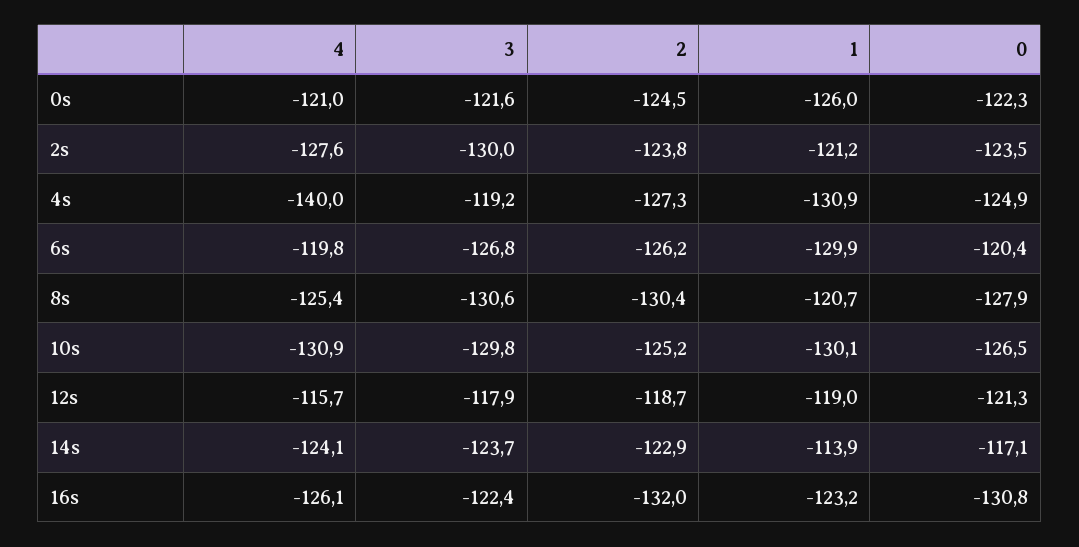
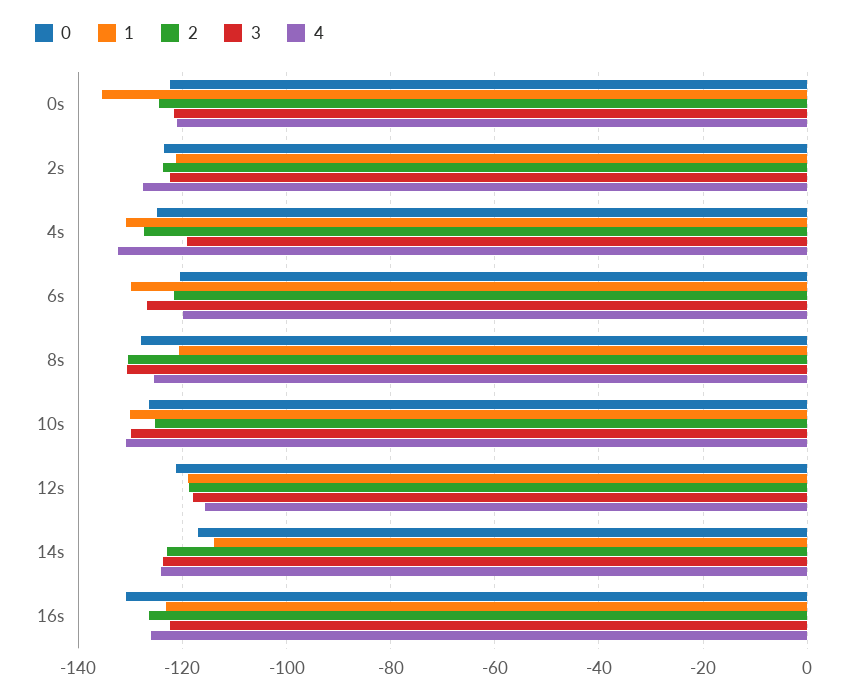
  {
    "4": {
      "0s": -121,
      "2s": -127.6,
-     "4s": -140,
+     "4s": -132,
      "6s": -119.8,
      "8s": -125.4,
      "10s": -130.9,
      "12s": -115.7,
      "14s": -124.1,
      "16s": -126.1
    },
    "3": {
      "0s": -121.6,
-     "2s": -130,
+     "2s": -122,
      "4s": -119.2,
      "6s": -126.8,
      "8s": -130.6,
      "10s": -129.8,
      "12s": -117.9,
      "14s": -123.7,
      "16s": -122.4
    },
    "2": {
      "0s": -124.5,
      "2s": -123.8,
      "4s": -127.3,
-     "6s": -126.2,
+     "6s": -122,
      "8s": -130.4,
      "10s": -125.2,
      "12s": -118.7,
      "14s": -122.9,
-     "16s": -132
+     "16s": -126
    },
    "1": {
-     "0s": -126,
+     "0s": -136,
      "2s": -121.2,
      "4s": -130.9,
      "6s": -129.9,
      "8s": -120.7,
      "10s": -130.1,
      "12s": -119,
      "14s": -113.9,
      "16s": -123.2
    },
    "0": {
      "0s": -122.3,
      "2s": -123.5,
      "4s": -124.9,
      "6s": -120.4,
      "8s": -127.9,
      "10s": -126.5,
      "12s": -121.3,
      "14s": -117.1,
      "16s": -130.8
    }
  }

